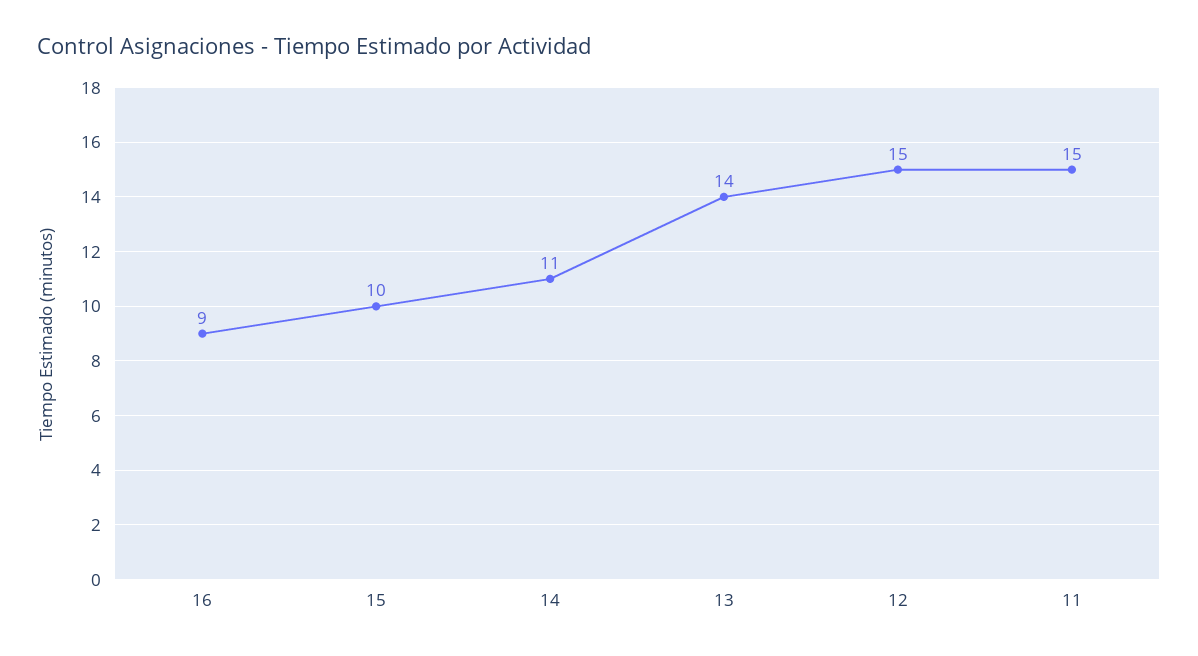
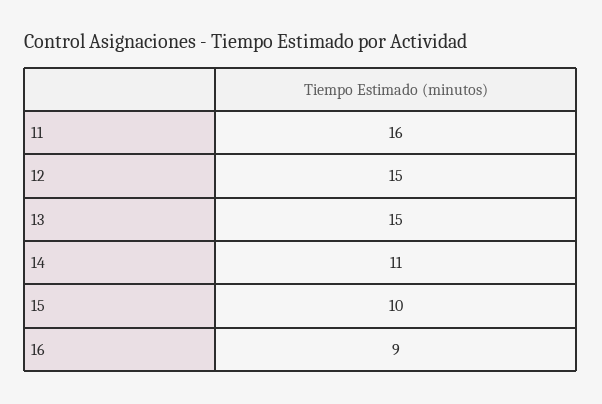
  {
    "16": 9,
    "15": 10,
    "14": 11,
-   "13": 14,
+   "13": 15,
    "12": 15,
-   "11": 15
+   "11": 16
  }

